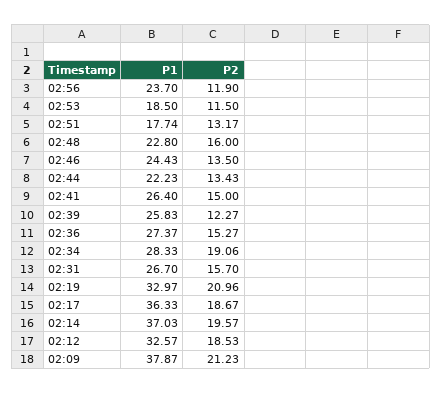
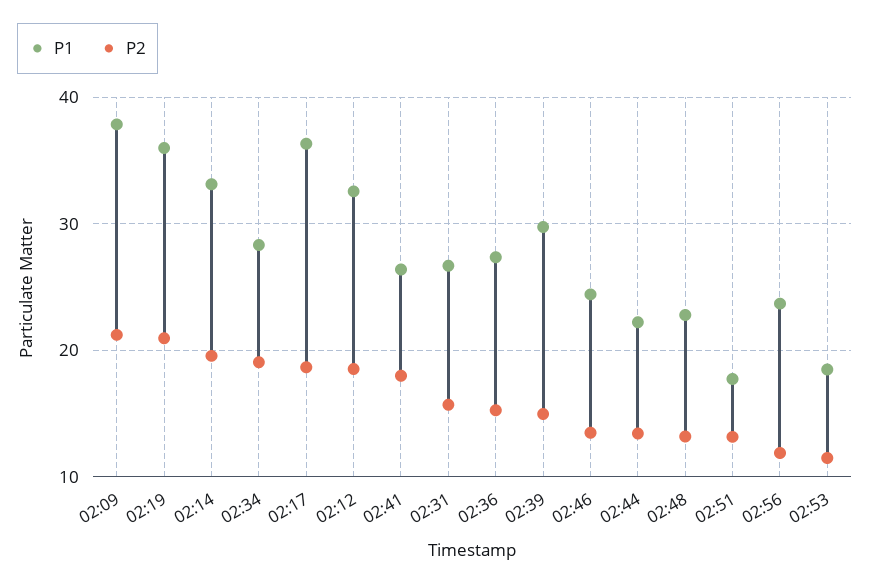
  {
    "P1": {
      "02:56": 23.7,
      "02:53": 18.5,
      "02:51": 17.74,
      "02:48": 22.8,
      "02:46": 24.43,
      "02:44": 22.23,
      "02:41": 26.4,
-     "02:39": 25.83,
+     "02:39": 30,
      "02:36": 27.37,
      "02:34": 28.33,
      "02:31": 26.7,
-     "02:19": 32.97,
+     "02:19": 36,
      "02:17": 36.33,
-     "02:14": 37.03,
+     "02:14": 33,
      "02:12": 32.57,
      "02:09": 37.87
    },
    "P2": {
      "02:56": 11.9,
      "02:53": 11.5,
      "02:51": 13.17,
-     "02:48": 16,
+     "02:48": 13,
      "02:46": 13.5,
      "02:44": 13.43,
-     "02:41": 15,
+     "02:41": 18,
-     "02:39": 12.27,
+     "02:39": 15,
      "02:36": 15.27,
      "02:34": 19.06,
      "02:31": 15.7,
      "02:19": 20.96,
      "02:17": 18.67,
      "02:14": 19.57,
      "02:12": 18.53,
      "02:09": 21.23
    }
  }

